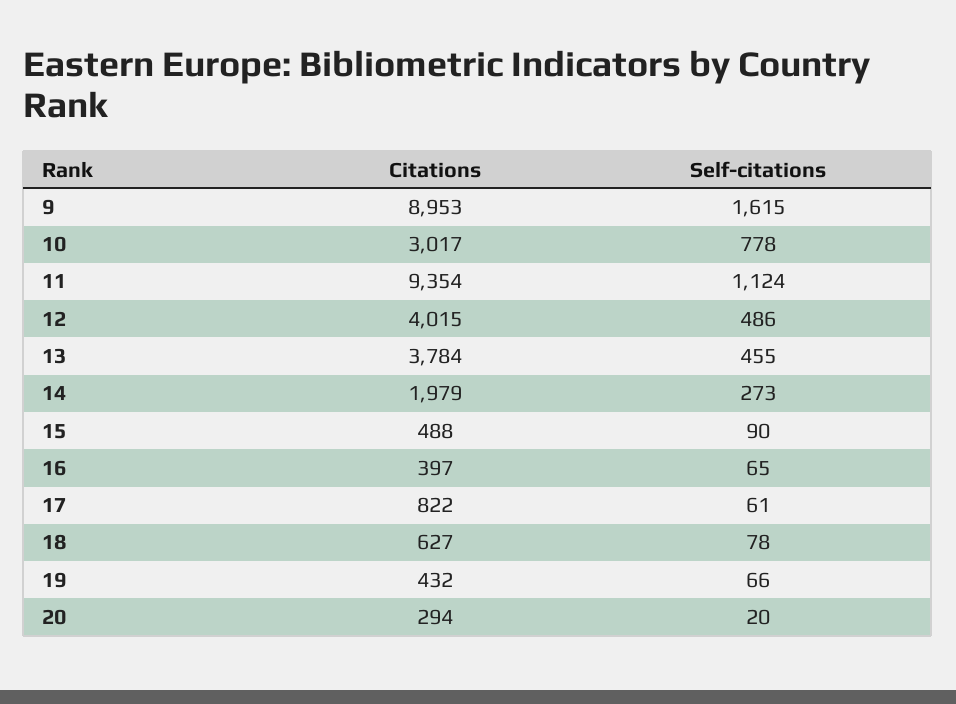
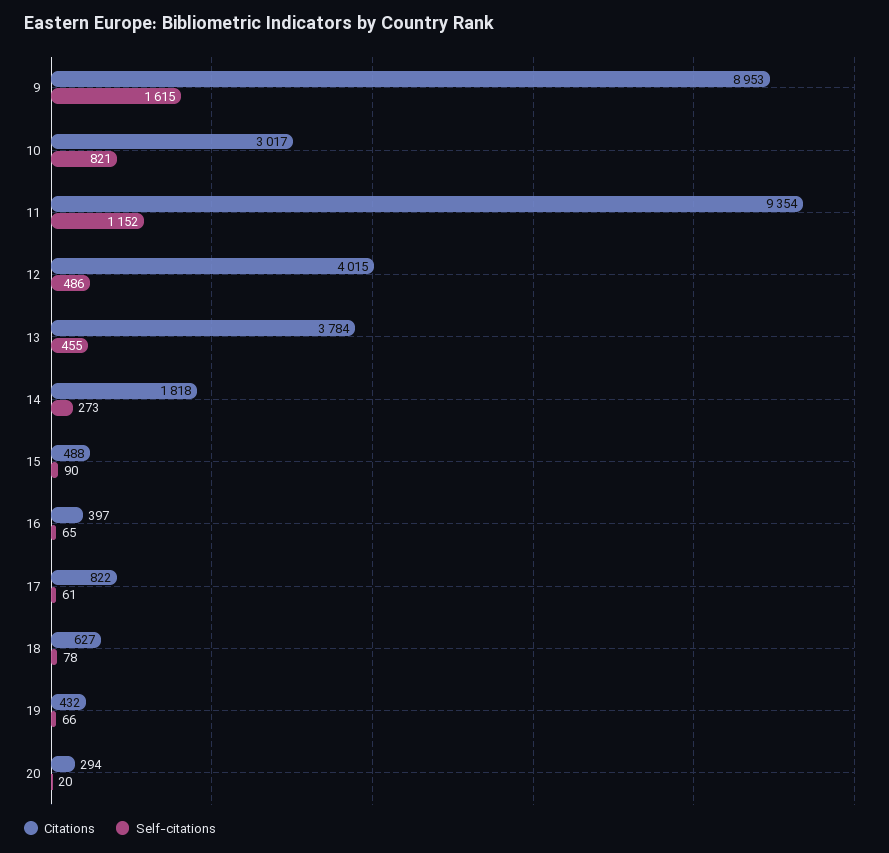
  {
    "Citations": {
      "9": 8953,
      "10": 3017,
      "11": 9354,
      "12": 4015,
      "13": 3784,
-     "14": 1979,
+     "14": 1818,
      "15": 488,
      "16": 397,
      "17": 822,
      "18": 627,
      "19": 432,
      "20": 294
    },
    "Self-citations": {
      "9": 1615,
-     "10": 778,
+     "10": 821,
-     "11": 1124,
+     "11": 1152,
      "12": 486,
      "13": 455,
      "14": 273,
      "15": 90,
      "16": 65,
      "17": 61,
      "18": 78,
      "19": 66,
      "20": 20
    }
  }

